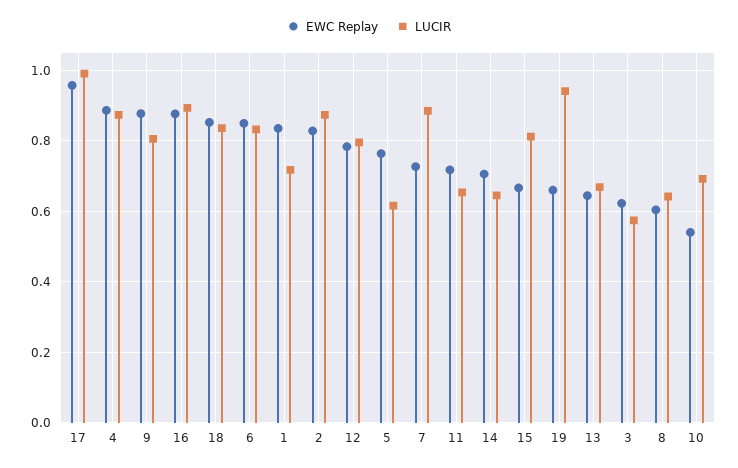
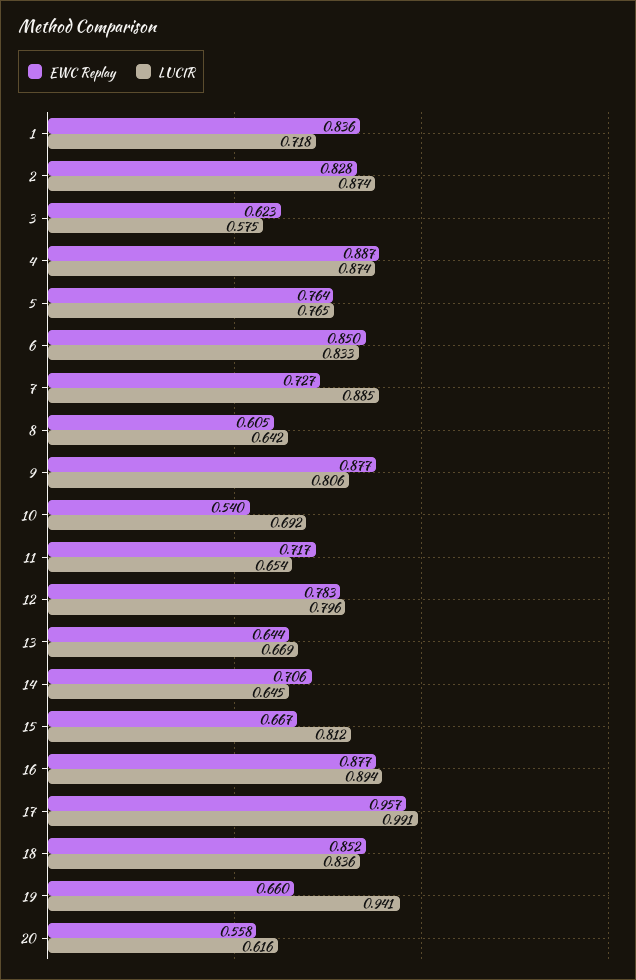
  {
    "EWC Replay": {
      "17": 0.957,
      "4": 0.887,
      "9": 0.877,
      "16": 0.877,
      "18": 0.852,
      "6": 0.85,
      "1": 0.836,
      "2": 0.828,
      "12": 0.783,
      "5": 0.764,
      "7": 0.727,
      "11": 0.717,
      "14": 0.706,
      "15": 0.667,
      "19": 0.66,
      "13": 0.644,
      "3": 0.623,
      "8": 0.605,
-     "10": 0.54
+     "10": 0.54,
+     "20": 0.558
    },
    "LUCIR": {
      "17": 0.991,
      "4": 0.874,
      "9": 0.806,
      "16": 0.894,
      "18": 0.836,
      "6": 0.833,
      "1": 0.718,
      "2": 0.874,
      "12": 0.796,
-     "5": 0.62,
+     "5": 0.765,
      "7": 0.885,
      "11": 0.654,
      "14": 0.645,
      "15": 0.812,
      "19": 0.941,
      "13": 0.669,
      "3": 0.575,
      "8": 0.642,
-     "10": 0.692
+     "10": 0.692,
+     "20": 0.616
    }
  }

